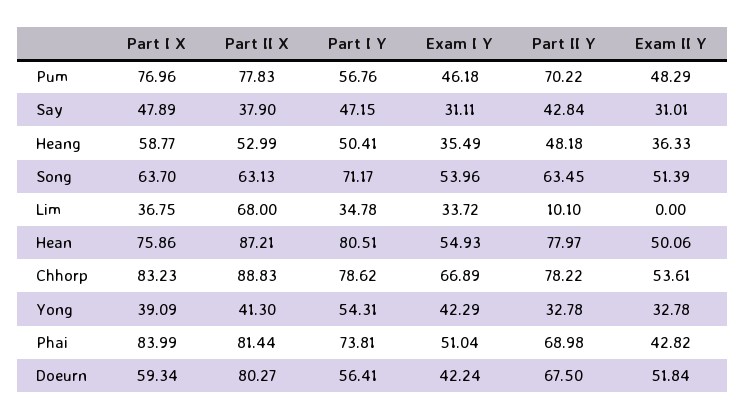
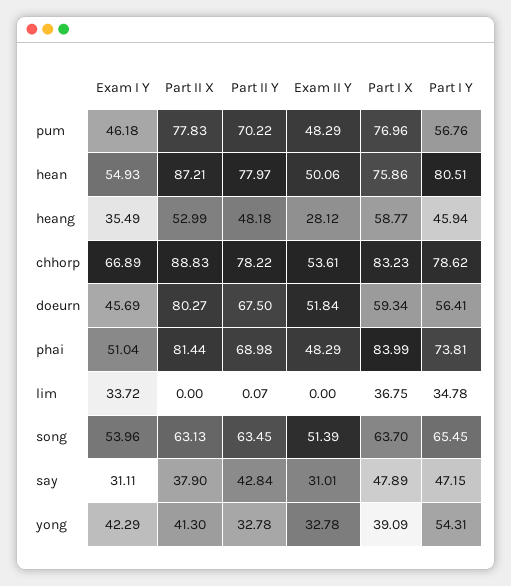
  {
    "Part I X": {
      "Pum": 76.96,
      "Say": 47.89,
      "Heang": 58.77,
      "Song": 63.7,
      "Lim": 36.75,
      "Hean": 75.86,
      "Chhorp": 83.23,
      "Yong": 39.09,
      "Phai": 83.99,
      "Doeurn": 59.34
    },
    "Part II X": {
      "Pum": 77.83,
      "Say": 37.9,
      "Heang": 52.99,
      "Song": 63.13,
-     "Lim": 68,
+     "Lim": 0,
      "Hean": 87.21,
      "Chhorp": 88.83,
      "Yong": 41.3,
      "Phai": 81.44,
      "Doeurn": 80.27
    },
    "Part I Y": {
      "Pum": 56.76,
      "Say": 47.15,
-     "Heang": 50.41,
+     "Heang": 45.94,
-     "Song": 71.17,
+     "Song": 65.45,
      "Lim": 34.78,
      "Hean": 80.51,
      "Chhorp": 78.62,
      "Yong": 54.31,
      "Phai": 73.81,
      "Doeurn": 56.41
    },
    "Exam I Y": {
      "Pum": 46.18,
      "Say": 31.11,
      "Heang": 35.49,
      "Song": 53.96,
      "Lim": 33.72,
      "Hean": 54.93,
      "Chhorp": 66.89,
      "Yong": 42.29,
      "Phai": 51.04,
-     "Doeurn": 42.24
+     "Doeurn": 45.69
    },
    "Part II Y": {
      "Pum": 70.22,
      "Say": 42.84,
      "Heang": 48.18,
      "Song": 63.45,
-     "Lim": 10.1,
+     "Lim": 0.07,
      "Hean": 77.97,
      "Chhorp": 78.22,
      "Yong": 32.78,
      "Phai": 68.98,
      "Doeurn": 67.5
    },
    "Exam II Y": {
      "Pum": 48.29,
      "Say": 31.01,
-     "Heang": 36.33,
+     "Heang": 28.12,
      "Song": 51.39,
      "Lim": 0,
      "Hean": 50.06,
      "Chhorp": 53.61,
      "Yong": 32.78,
-     "Phai": 42.82,
+     "Phai": 48.29,
      "Doeurn": 51.84
    }
  }

